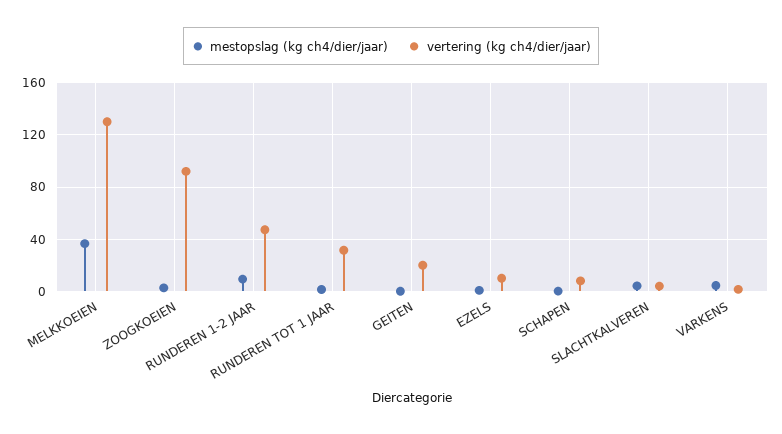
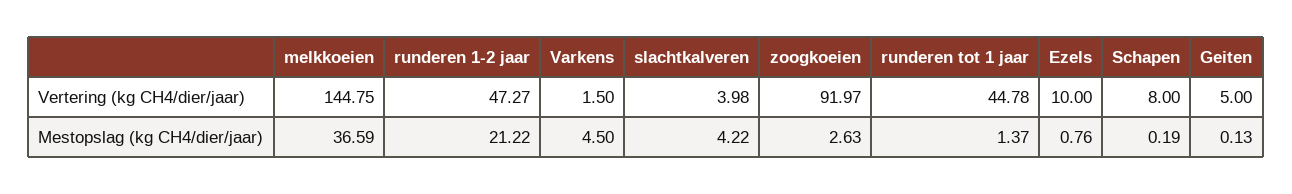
  {
    "mestopslag (kg ch4/dier/jaar)": {
      "MELKKOEIEN": 36.59,
      "ZOOGKOEIEN": 2.63,
-     "RUNDEREN 1-2 JAAR": 10,
+     "RUNDEREN 1-2 JAAR": 21.22,
      "RUNDEREN TOT 1 JAAR": 1.37,
      "GEITEN": 0.13,
      "EZELS": 0.76,
      "SCHAPEN": 0.19,
      "SLACHTKALVEREN": 4.22,
      "VARKENS": 4.5
    },
    "vertering (kg ch4/dier/jaar)": {
-     "MELKKOEIEN": 130,
+     "MELKKOEIEN": 144.75,
      "ZOOGKOEIEN": 91.97,
      "RUNDEREN 1-2 JAAR": 47.27,
-     "RUNDEREN TOT 1 JAAR": 30,
+     "RUNDEREN TOT 1 JAAR": 44.78,
-     "GEITEN": 20,
+     "GEITEN": 5,
      "EZELS": 10,
      "SCHAPEN": 8,
      "SLACHTKALVEREN": 3.98,
      "VARKENS": 1.5
    }
  }

